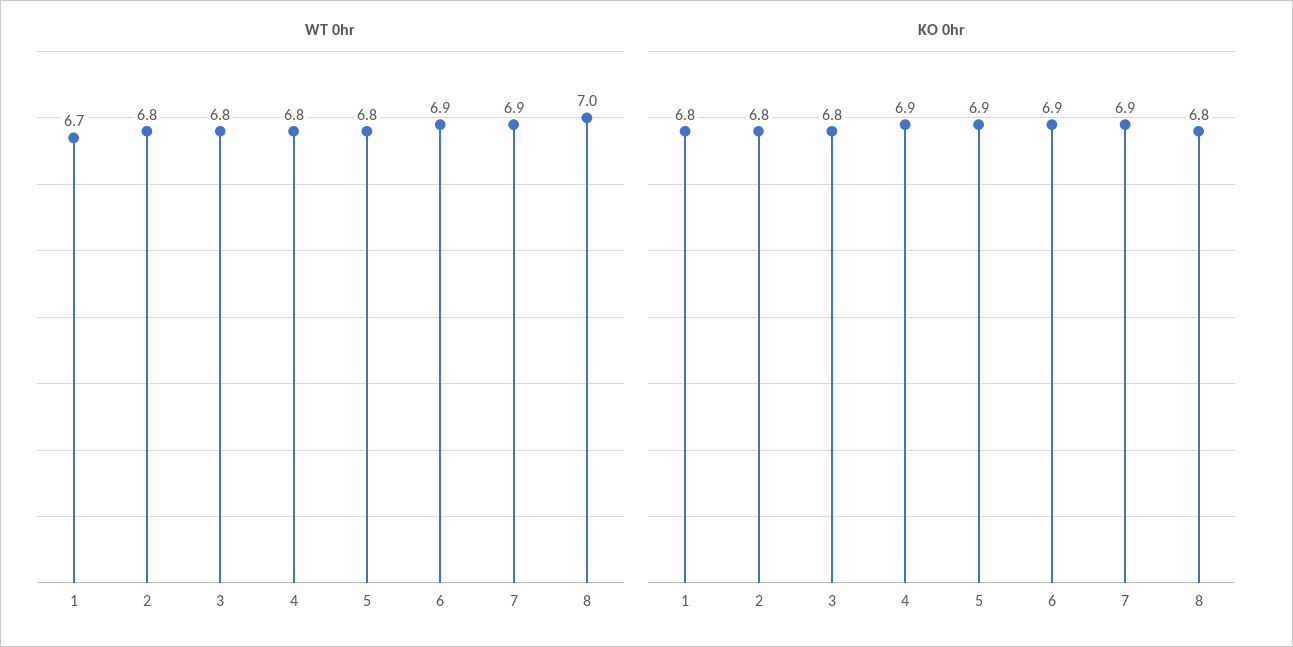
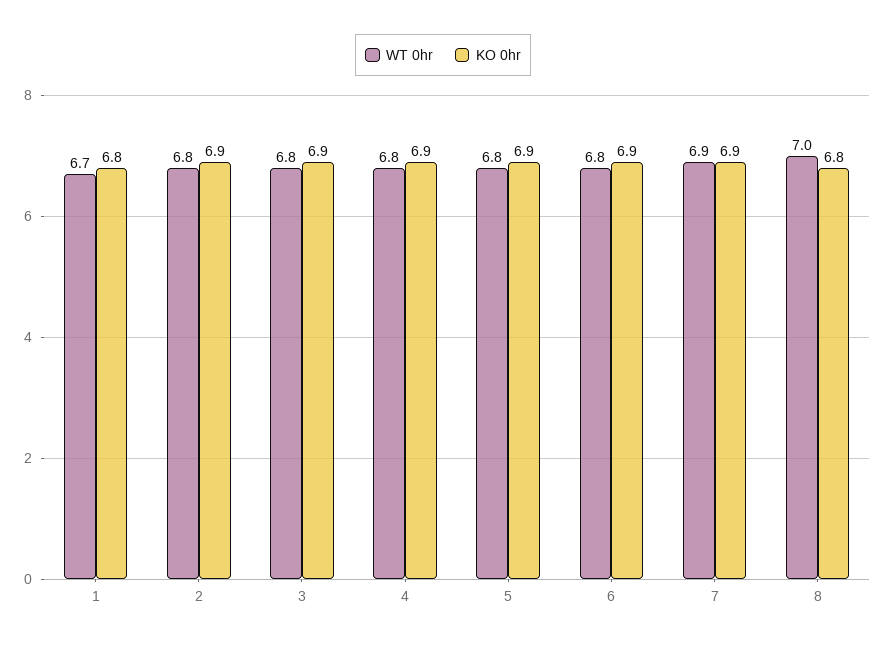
  {
    "WT 0hr": {
      "1": 6.7,
      "2": 6.8,
      "3": 6.8,
      "4": 6.8,
      "5": 6.8,
-     "6": 6.9,
+     "6": 6.8,
      "7": 6.9,
      "8": 7
    },
    "KO 0hr": {
      "1": 6.8,
-     "2": 6.8,
+     "2": 6.9,
-     "3": 6.8,
+     "3": 6.9,
      "4": 6.9,
      "5": 6.9,
      "6": 6.9,
      "7": 6.9,
      "8": 6.8
    }
  }

